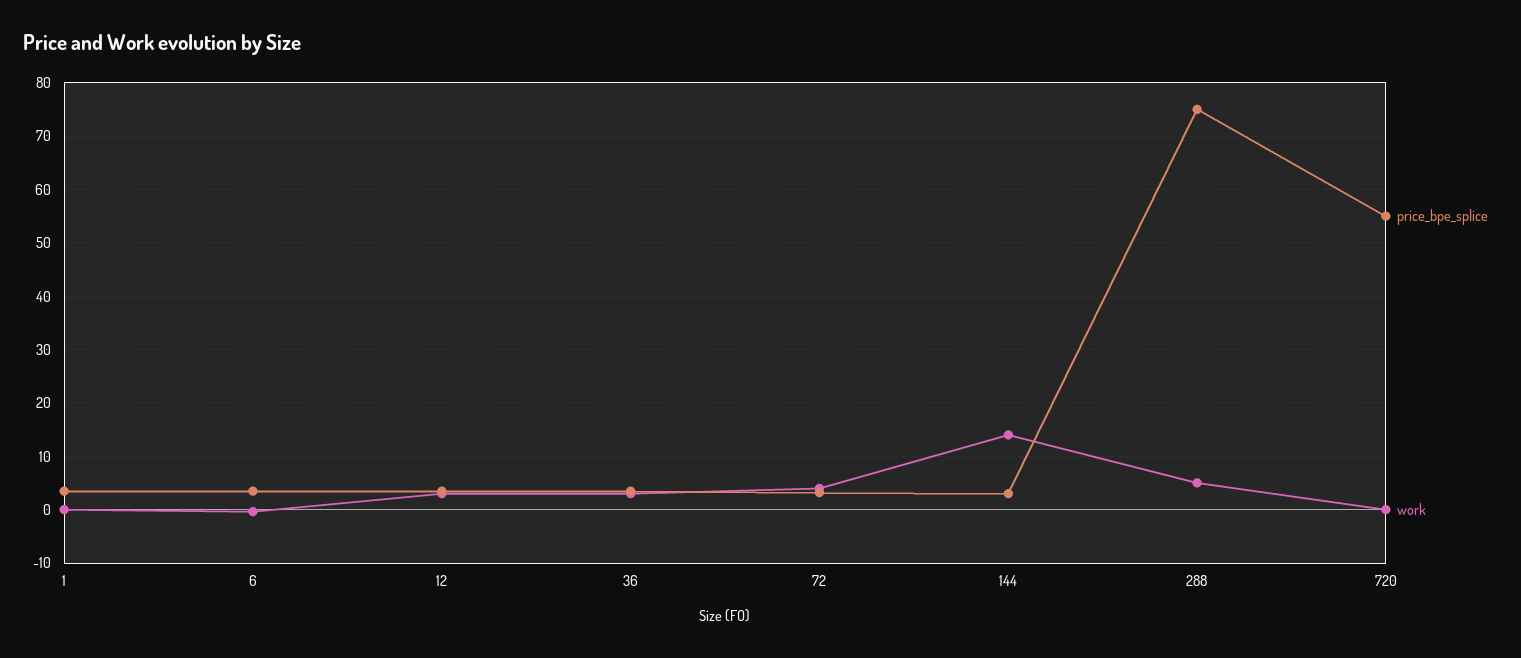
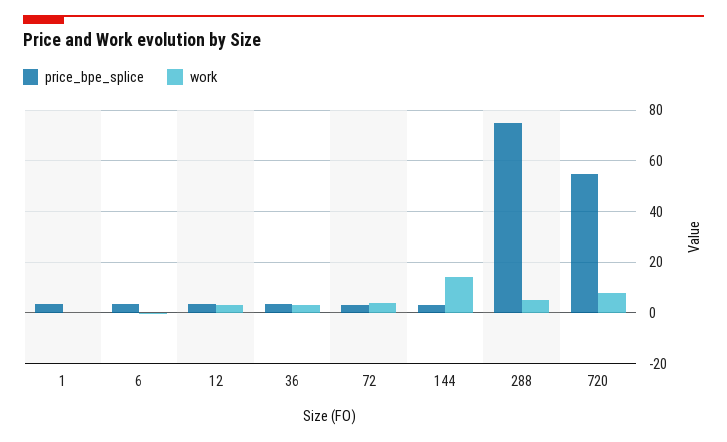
  {
    "price_bpe_splice": {
      "1": 4,
      "6": 4,
      "12": 4,
      "36": 4,
      "72": 4,
      "144": 4,
      "288": 76,
      "720": 56
    },
    "work": {
      "1": 0,
      "6": 0,
      "12": 4,
      "36": 4,
      "72": 4,
      "144": 14,
      "288": 6,
-     "720": 0
+     "720": 7.5
    }
  }

